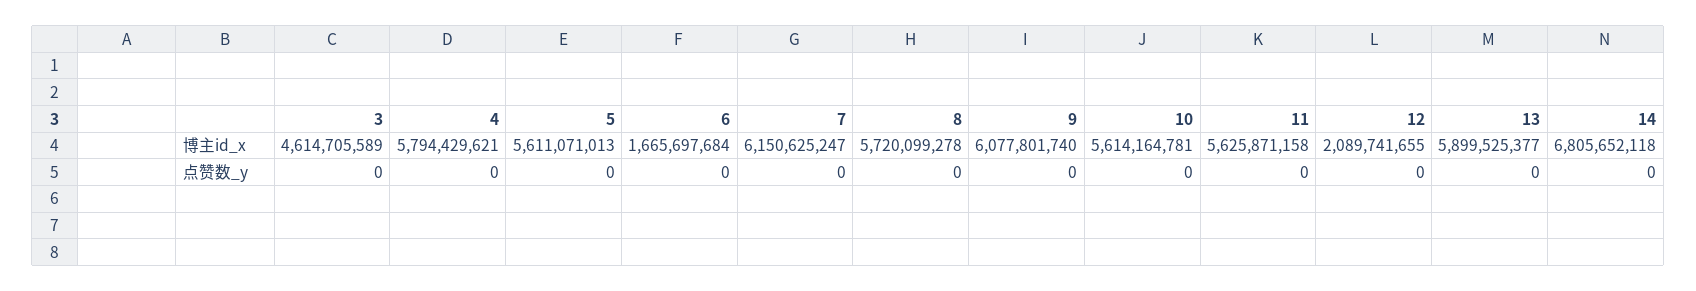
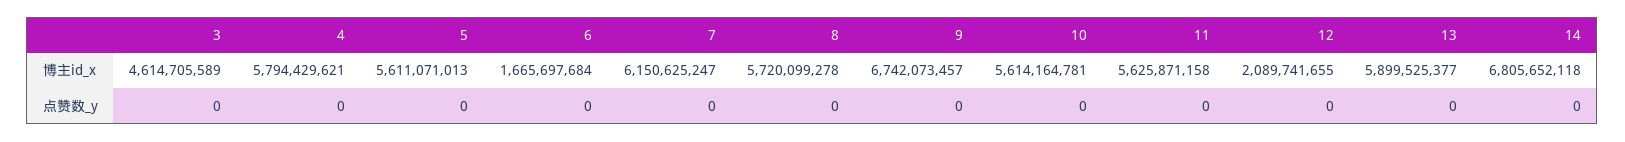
  {
    "3": {
      "博主id_x": 4614705589,
      "点赞数_y": 0
    },
    "4": {
      "博主id_x": 5794429621,
      "点赞数_y": 0
    },
    "5": {
      "博主id_x": 5611071013,
      "点赞数_y": 0
    },
    "6": {
      "博主id_x": 1665697684,
      "点赞数_y": 0
    },
    "7": {
      "博主id_x": 6150625247,
      "点赞数_y": 0
    },
    "8": {
      "博主id_x": 5720099278,
      "点赞数_y": 0
    },
    "9": {
-     "博主id_x": 6077801740,
+     "博主id_x": 6742073457,
      "点赞数_y": 0
    },
    "10": {
      "博主id_x": 5614164781,
      "点赞数_y": 0
    },
    "11": {
      "博主id_x": 5625871158,
      "点赞数_y": 0
    },
    "12": {
      "博主id_x": 2089741655,
      "点赞数_y": 0
    },
    "13": {
      "博主id_x": 5899525377,
      "点赞数_y": 0
    },
    "14": {
      "博主id_x": 6805652118,
      "点赞数_y": 0
    }
  }

